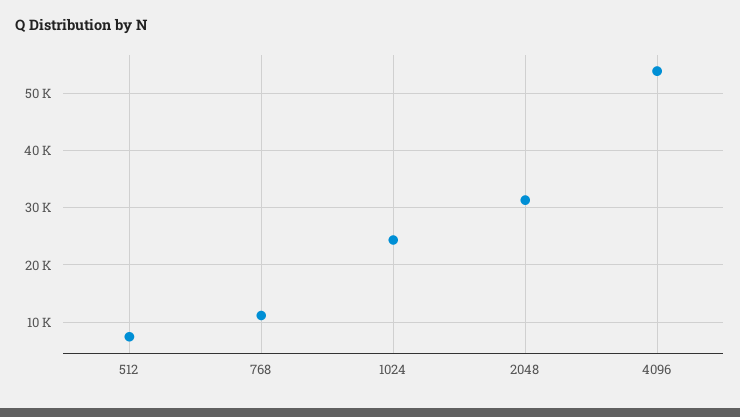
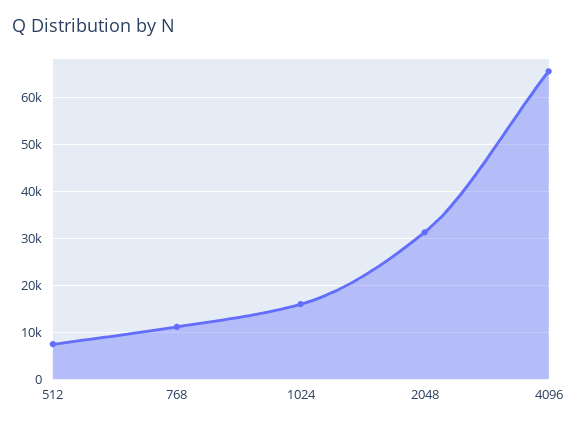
  {
    "512": 8000,
    "768": 12000,
-   "1024": 24000,
+   "1024": 16000,
    "2048": 32000,
-   "4096": 54000
+   "4096": 66000
  }

